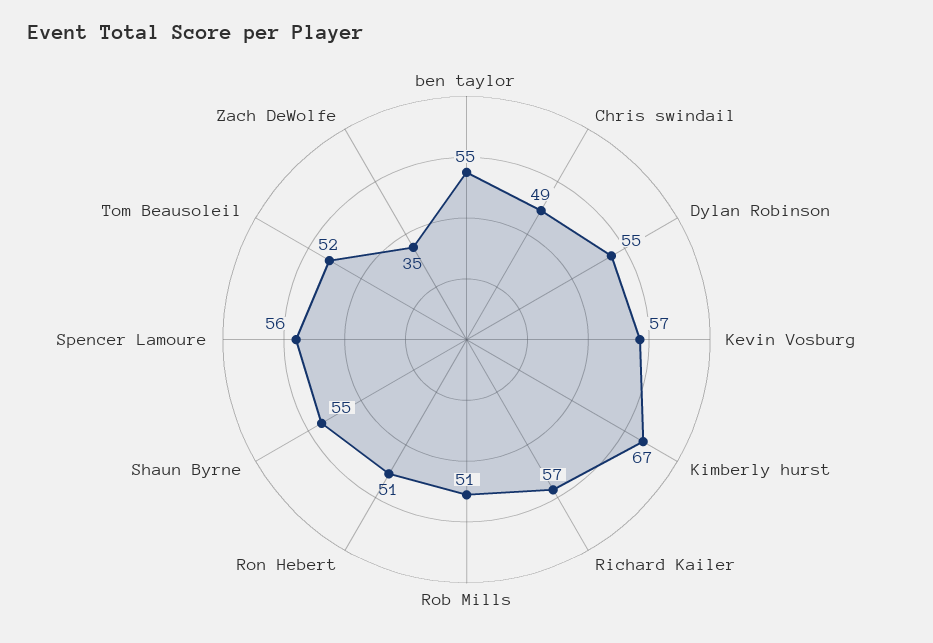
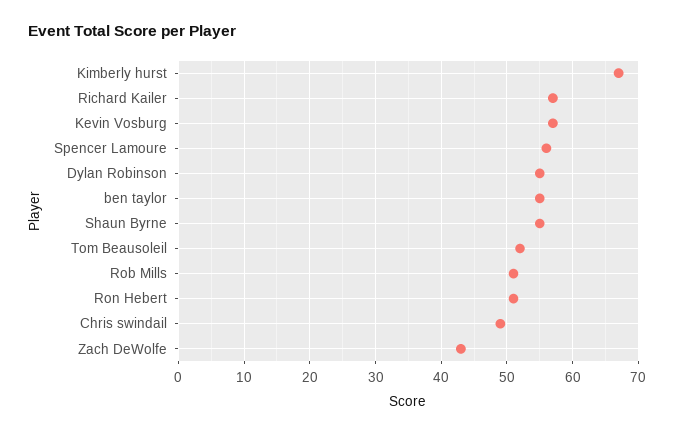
  {
    "ben taylor": 55,
    "Chris swindail": 49,
    "Dylan Robinson": 55,
    "Kevin Vosburg": 57,
    "Kimberly hurst": 67,
    "Richard Kailer": 57,
    "Rob Mills": 51,
    "Ron Hebert": 51,
    "Shaun Byrne": 55,
    "Spencer Lamoure": 56,
    "Tom Beausoleil": 52,
-   "Zach DeWolfe": 35
+   "Zach DeWolfe": 43
  }

